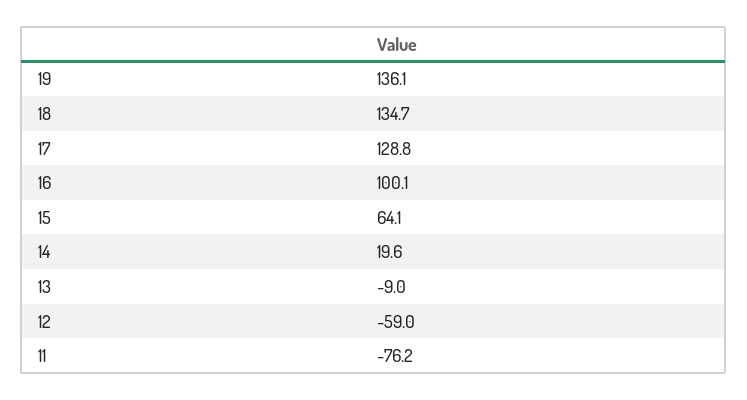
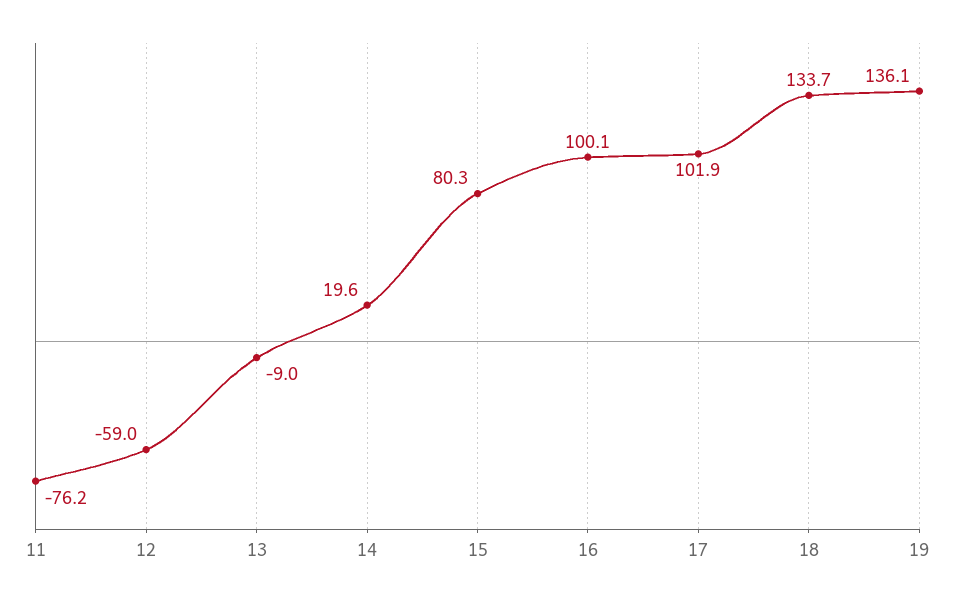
  {
    "19": 136.1,
-   "18": 134.7,
+   "18": 133.7,
-   "17": 128.8,
+   "17": 101.9,
    "16": 100.1,
-   "15": 64.1,
+   "15": 80.3,
    "14": 19.6,
    "13": -9,
    "12": -59,
    "11": -76.2
  }

